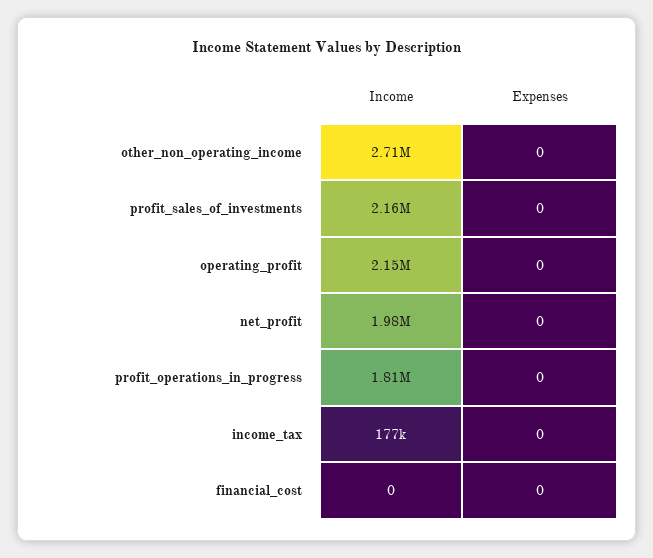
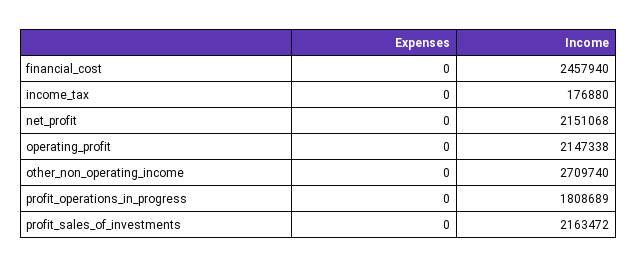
  {
    "Income": {
      "other_non_operating_income": 2709740,
      "profit_sales_of_investments": 2163472,
      "operating_profit": 2147338,
-     "net_profit": 1980000,
+     "net_profit": 2151068,
      "profit_operations_in_progress": 1808689,
      "income_tax": 176880,
-     "financial_cost": 0
+     "financial_cost": 2457940
    },
    "Expenses": {
      "other_non_operating_income": 0,
      "profit_sales_of_investments": 0,
      "operating_profit": 0,
      "net_profit": 0,
      "profit_operations_in_progress": 0,
      "income_tax": 0,
      "financial_cost": 0
    }
  }

